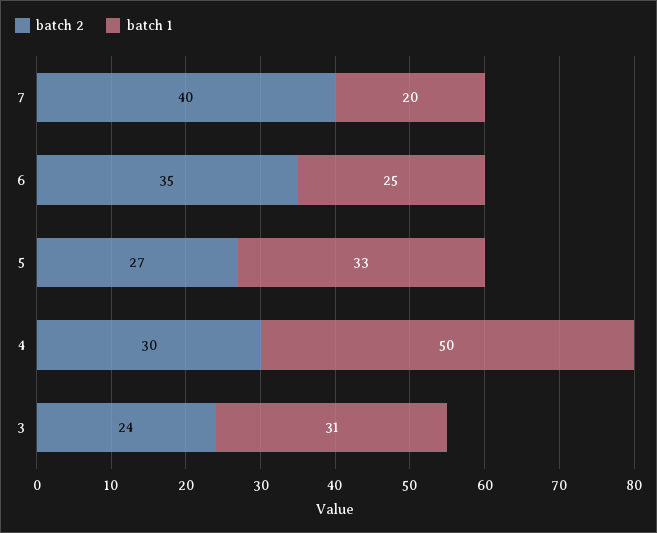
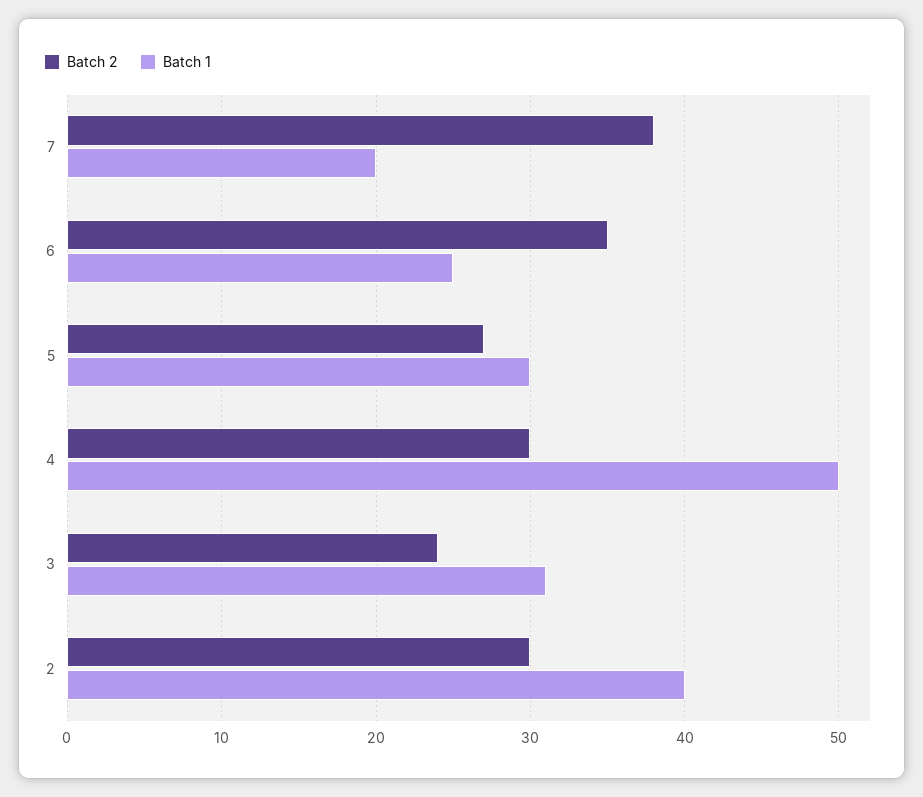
  {
    "batch 2": {
-     "7": 40,
+     "7": 38,
      "6": 35,
      "5": 27,
      "4": 30,
-     "3": 24
+     "3": 24,
+     "2": 30
    },
    "batch 1": {
      "7": 20,
      "6": 25,
-     "5": 33,
+     "5": 30,
      "4": 50,
-     "3": 31
+     "3": 31,
+     "2": 40
    }
  }

